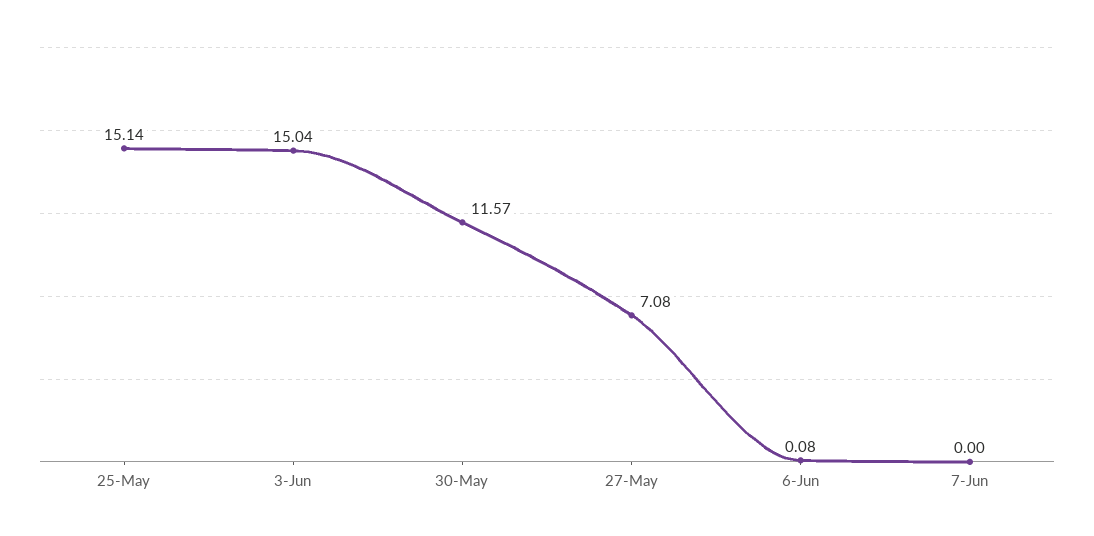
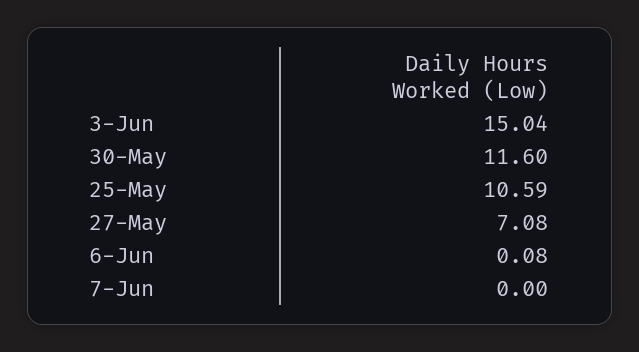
  {
-   "25-May": 15.14,
+   "25-May": 10.59,
    "3-Jun": 15.04,
-   "30-May": 11.57,
+   "30-May": 11.6,
    "27-May": 7.08,
    "6-Jun": 0.08,
    "7-Jun": 0
  }

